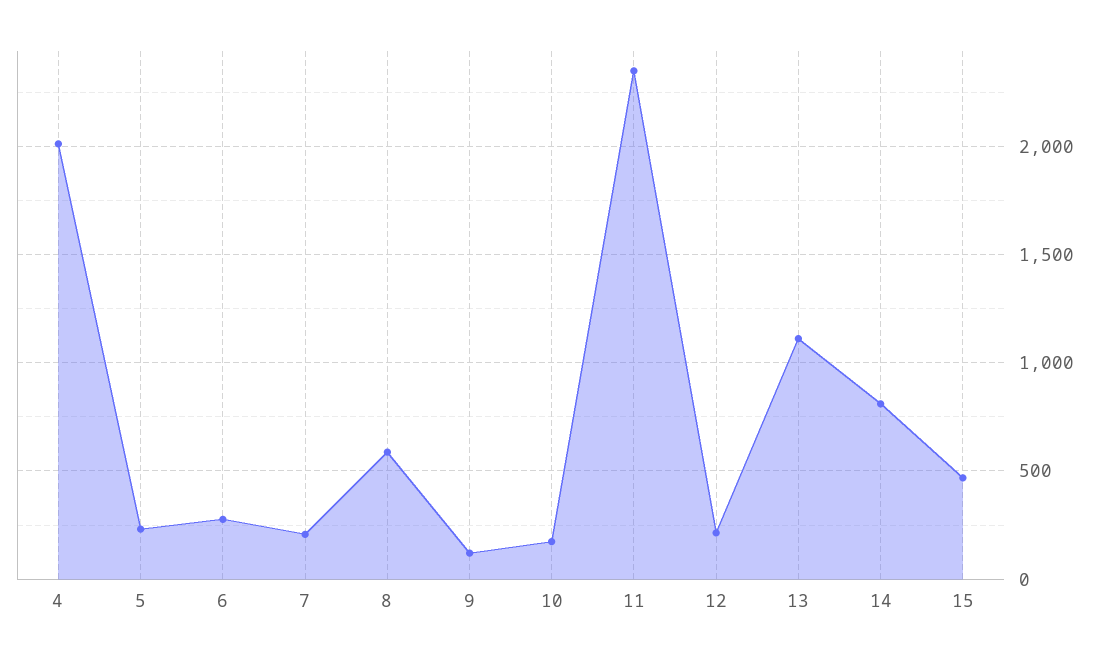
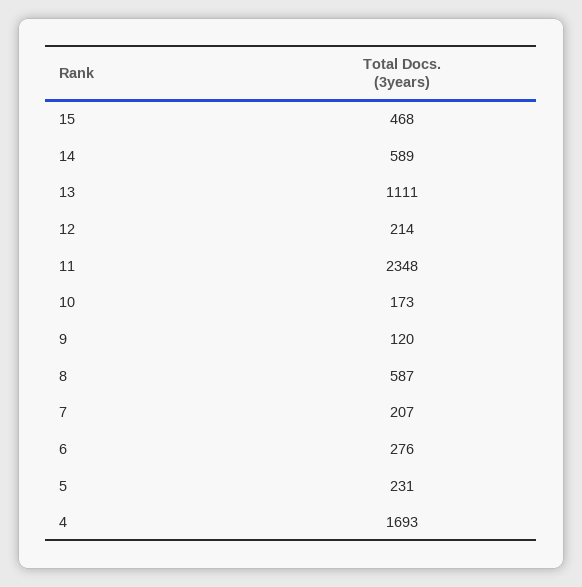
  {
-   "4": 2000,
+   "4": 1693,
    "5": 231,
    "6": 276,
    "7": 207,
    "8": 587,
    "9": 120,
    "10": 173,
    "11": 2348,
    "12": 214,
    "13": 1111,
-   "14": 800,
+   "14": 589,
    "15": 468
  }

